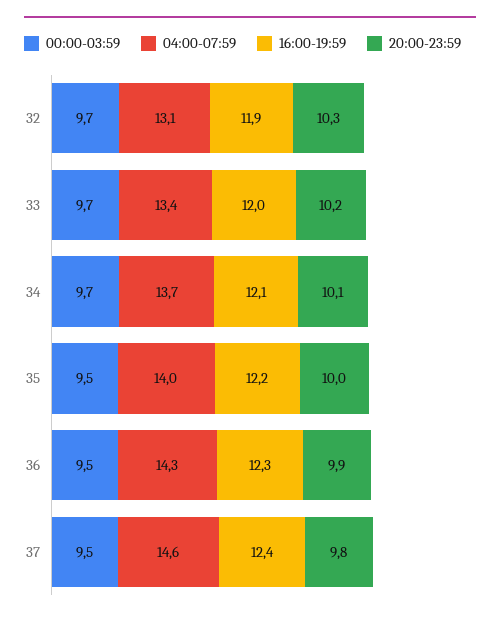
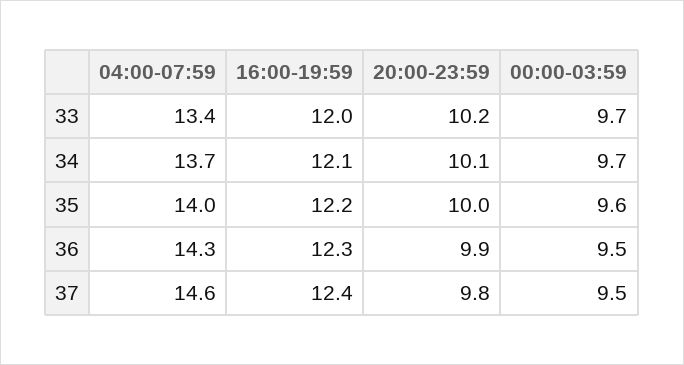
  {
    "00:00-03:59": {
-     "32": 9.7,
      "33": 9.7,
      "34": 9.7,
-     "35": 9.5,
+     "35": 9.6,
      "36": 9.5,
      "37": 9.5
    },
    "04:00-07:59": {
-     "32": 13.1,
      "33": 13.4,
      "34": 13.7,
      "35": 14,
      "36": 14.3,
      "37": 14.6
    },
    "16:00-19:59": {
-     "32": 11.9,
      "33": 12,
      "34": 12.1,
      "35": 12.2,
      "36": 12.3,
      "37": 12.4
    },
    "20:00-23:59": {
-     "32": 10.3,
      "33": 10.2,
      "34": 10.1,
      "35": 10,
      "36": 9.9,
      "37": 9.8
    }
  }

